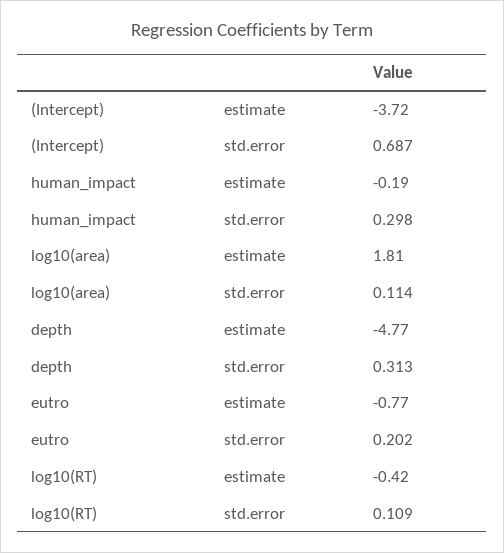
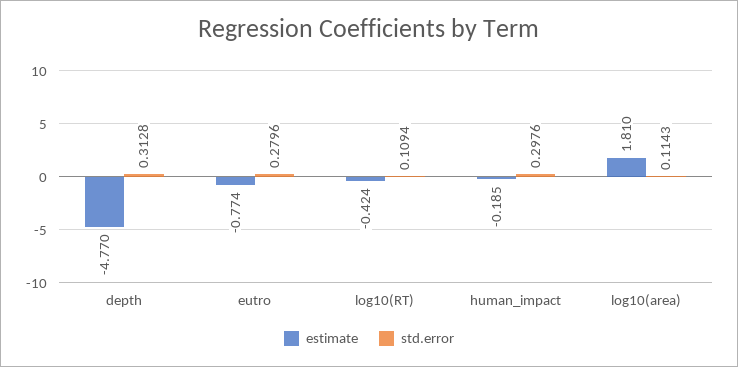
  {
    "estimate": {
-     "(Intercept)": -3.72,
      "human_impact": -0.185,
      "log10(area)": 1.81,
      "depth": -4.77,
      "eutro": -0.774,
      "log10(RT)": -0.424
    },
    "std.error": {
-     "(Intercept)": 0.687,
      "human_impact": 0.2976,
      "log10(area)": 0.1143,
      "depth": 0.3128,
-     "eutro": 0.202,
+     "eutro": 0.2796,
      "log10(RT)": 0.1094
    }
  }

